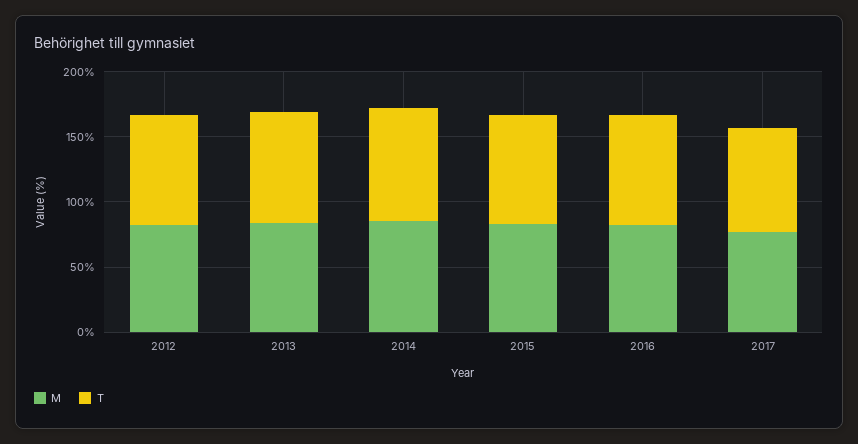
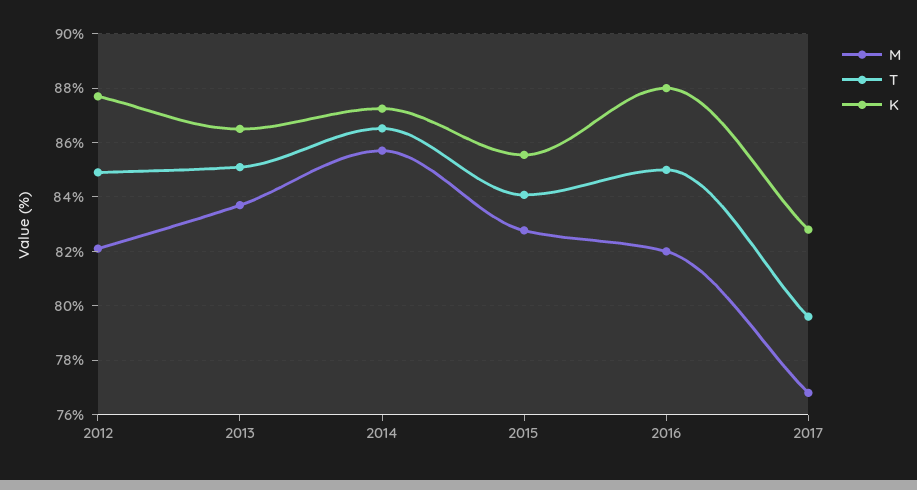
  {
    "M": {
      "2012": 82,
      "2013": 83.75,
      "2014": 85.75,
      "2015": 82.75,
      "2016": 82,
      "2017": 76.75
    },
    "T": {
      "2012": 85,
      "2013": 85,
      "2014": 86.5,
      "2015": 84,
      "2016": 85,
      "2017": 79.5
-   }
+   },
+   "K": {
+     "2012": 87.75,
+     "2013": 86.5,
+     "2014": 87.25,
+     "2015": 85.5,
+     "2016": 88,
+     "2017": 82.75
+   }
  }

